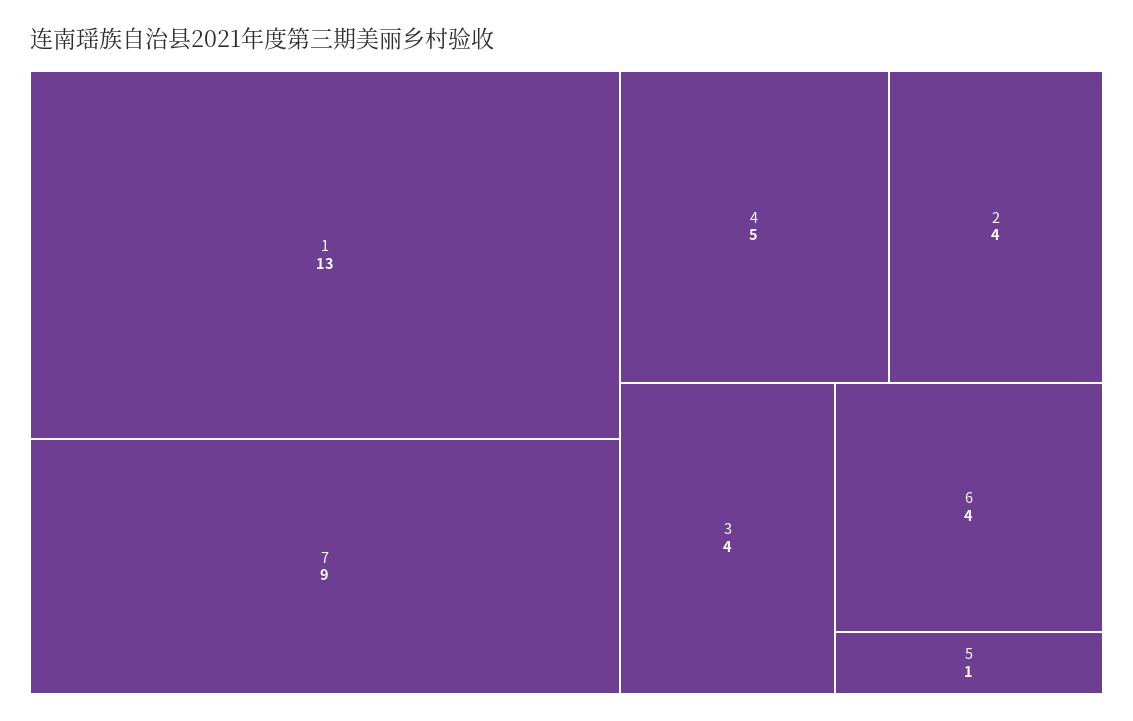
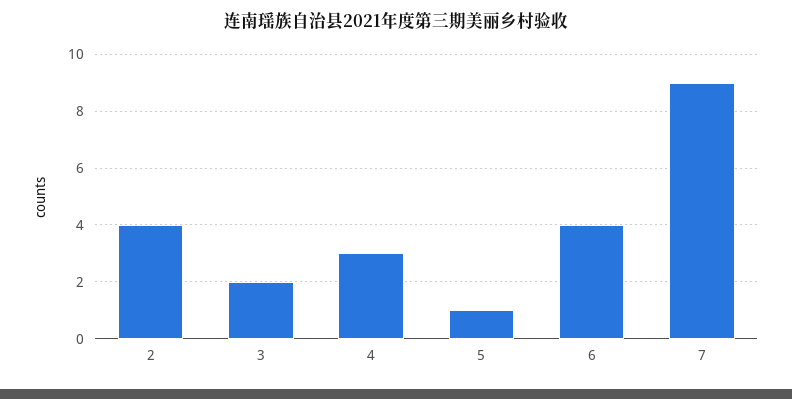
  {
-   "1": 13,
    "7": 9,
-   "4": 5,
+   "4": 3,
    "2": 4,
-   "3": 4,
+   "3": 2,
    "6": 4,
    "5": 1
  }

